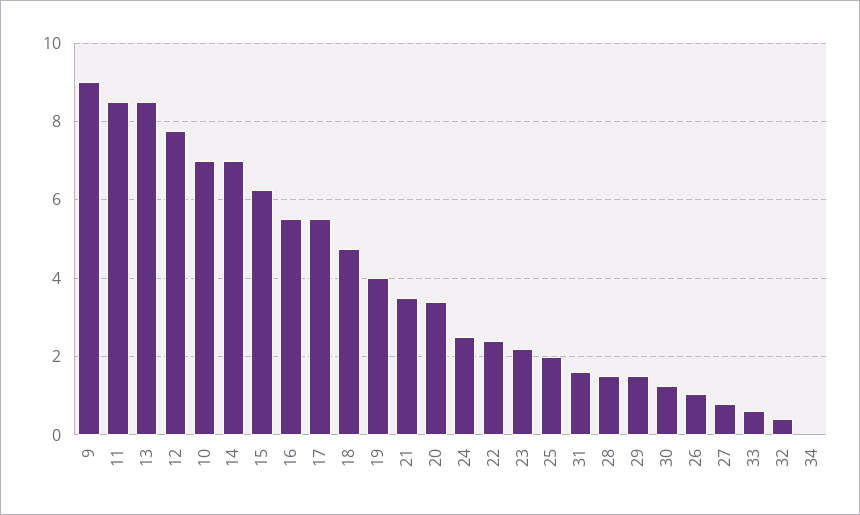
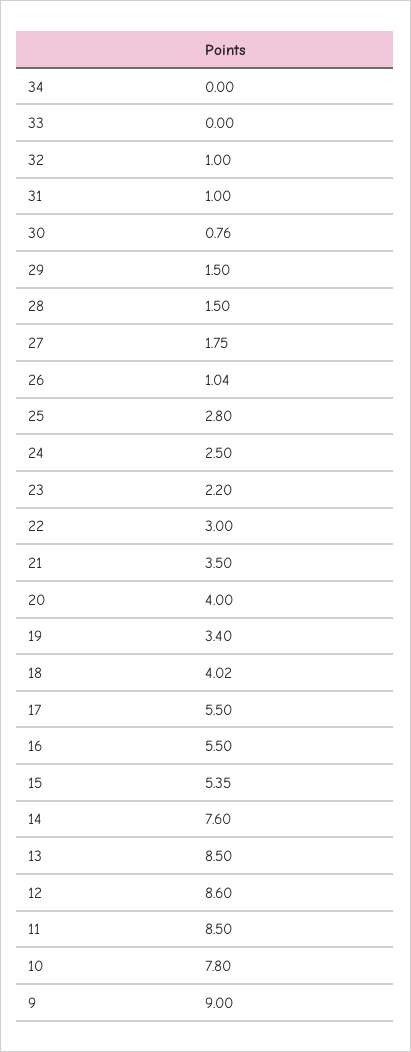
  {
    "9": 9,
    "11": 8.5,
    "13": 8.5,
-   "12": 7.8,
+   "12": 8.6,
-   "10": 7,
+   "10": 7.8,
-   "14": 7,
+   "14": 7.6,
-   "15": 6.2,
+   "15": 5.35,
    "16": 5.5,
    "17": 5.5,
-   "18": 4.8,
+   "18": 4.02,
-   "19": 4,
+   "19": 3.4,
    "21": 3.5,
-   "20": 3.4,
+   "20": 4,
    "24": 2.5,
-   "22": 2.4,
+   "22": 3,
    "23": 2.2,
-   "25": 2,
+   "25": 2.8,
-   "31": 1.6,
+   "31": 1,
    "28": 1.5,
    "29": 1.5,
-   "30": 1.2,
+   "30": 0.76,
    "26": 1.04,
-   "27": 0.8,
+   "27": 1.75,
-   "33": 0.6,
+   "33": 0,
-   "32": 0.4,
+   "32": 1,
    "34": 0
  }

